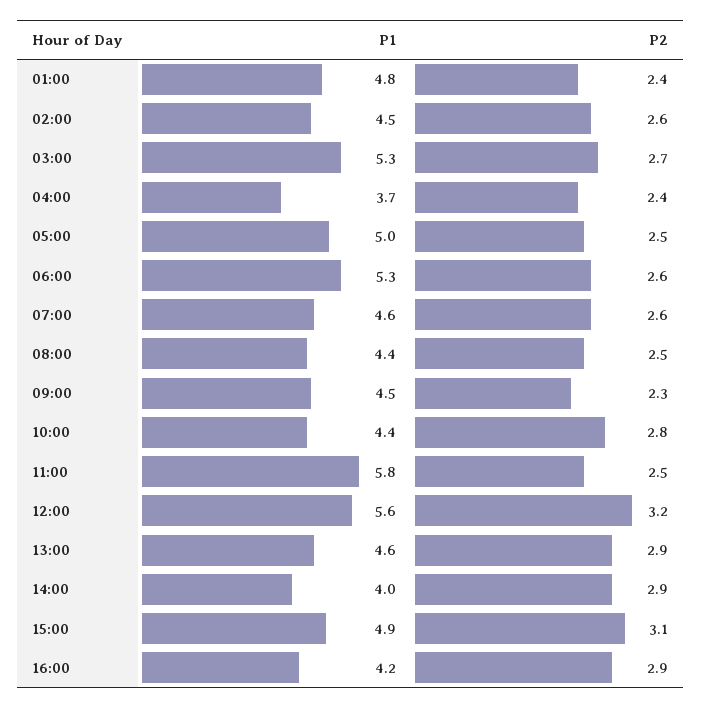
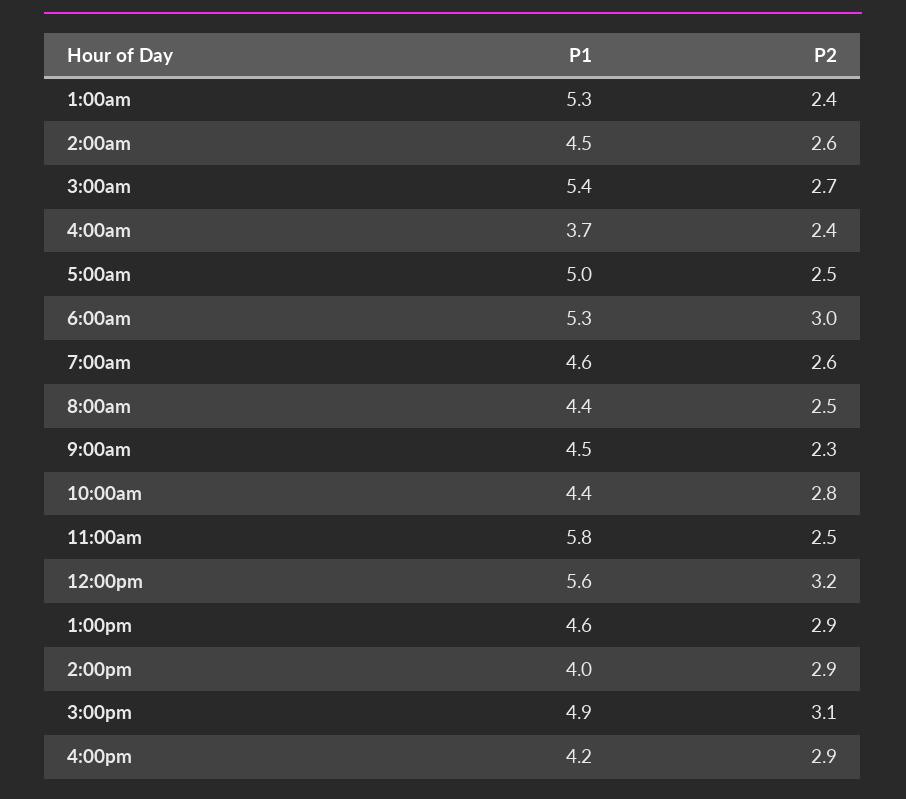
  {
    "P1": {
-     "01:00": 4.8,
+     "01:00": 5.3,
      "02:00": 4.5,
-     "03:00": 5.3,
+     "03:00": 5.4,
      "04:00": 3.7,
      "05:00": 5,
      "06:00": 5.3,
      "07:00": 4.6,
      "08:00": 4.4,
      "09:00": 4.5,
      "10:00": 4.4,
      "11:00": 5.8,
      "12:00": 5.6,
      "13:00": 4.6,
      "14:00": 4,
      "15:00": 4.9,
      "16:00": 4.2
    },
    "P2": {
      "01:00": 2.4,
      "02:00": 2.6,
      "03:00": 2.7,
      "04:00": 2.4,
      "05:00": 2.5,
-     "06:00": 2.6,
+     "06:00": 3,
      "07:00": 2.6,
      "08:00": 2.5,
      "09:00": 2.3,
      "10:00": 2.8,
      "11:00": 2.5,
      "12:00": 3.2,
      "13:00": 2.9,
      "14:00": 2.9,
      "15:00": 3.1,
      "16:00": 2.9
    }
  }

